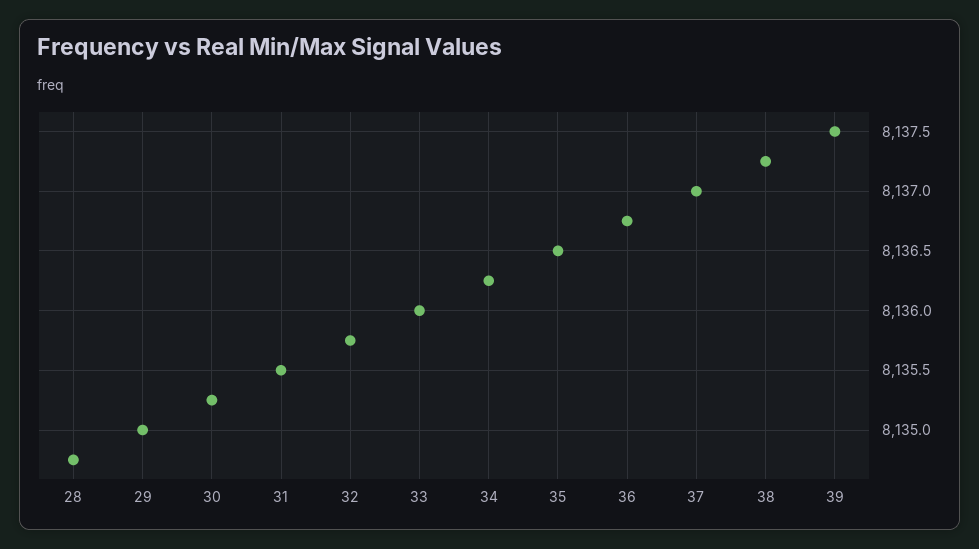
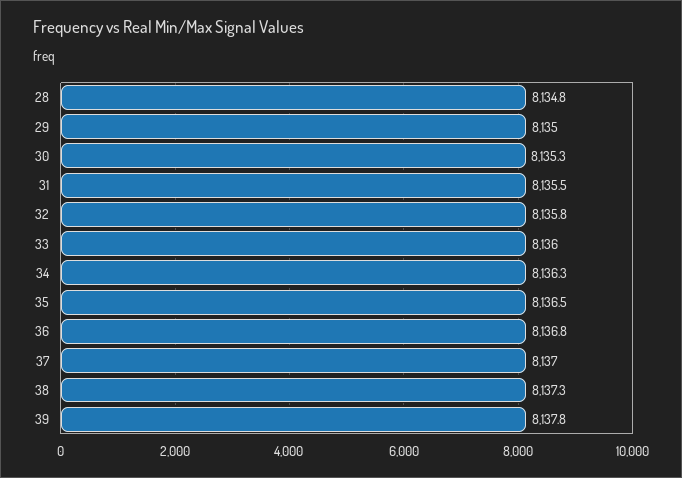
  {
    "28": 8134.8,
    "29": 8135,
    "30": 8135.3,
    "31": 8135.5,
    "32": 8135.8,
    "33": 8136,
    "34": 8136.3,
    "35": 8136.5,
    "36": 8136.8,
    "37": 8137,
    "38": 8137.3,
-   "39": 8137.5
+   "39": 8137.8
  }

